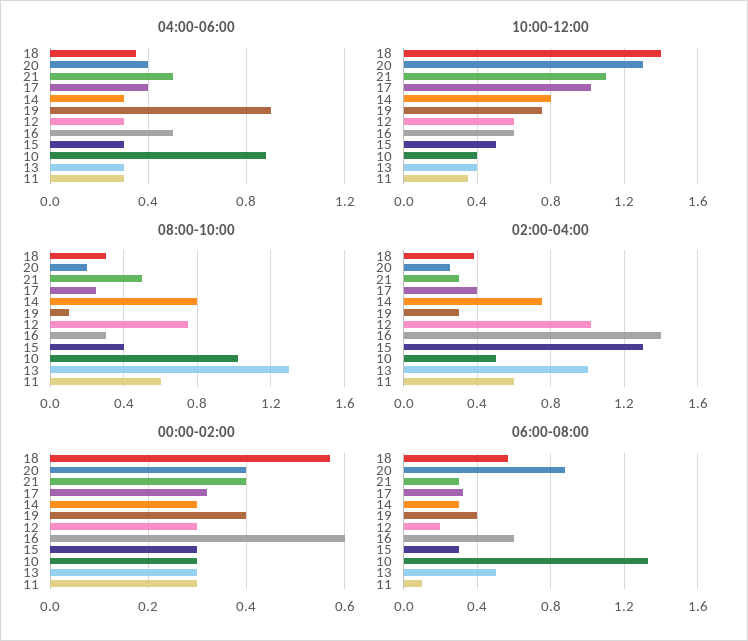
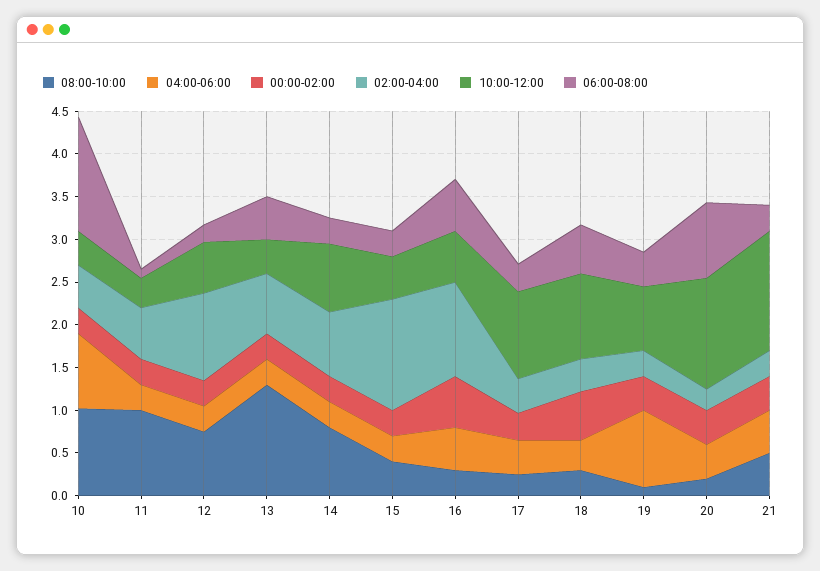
  {
    "04:00-06:00": {
      "18": 0.35,
      "20": 0.4,
      "21": 0.5,
      "17": 0.4,
      "14": 0.3,
      "19": 0.9,
      "12": 0.3,
      "16": 0.5,
      "15": 0.3,
      "10": 0.9,
      "13": 0.3,
      "11": 0.3
    },
    "10:00-12:00": {
-     "18": 1.4,
+     "18": 1,
      "20": 1.3,
-     "21": 1.1,
+     "21": 1.4,
      "17": 1,
      "14": 0.8,
      "19": 0.75,
      "12": 0.6,
      "16": 0.6,
      "15": 0.5,
      "10": 0.4,
      "13": 0.4,
      "11": 0.35
    },
    "08:00-10:00": {
      "18": 0.3,
      "20": 0.2,
      "21": 0.5,
      "17": 0.25,
      "14": 0.8,
      "19": 0.1,
      "12": 0.75,
      "16": 0.3,
      "15": 0.4,
      "10": 1,
      "13": 1.3,
-     "11": 0.6
+     "11": 1
    },
    "02:00-04:00": {
      "18": 0.4,
      "20": 0.25,
      "21": 0.3,
      "17": 0.4,
      "14": 0.75,
      "19": 0.3,
      "12": 1,
-     "16": 1.4,
+     "16": 1.1,
      "15": 1.3,
      "10": 0.5,
-     "13": 1,
+     "13": 0.7,
      "11": 0.6
    },
    "00:00-02:00": {
      "18": 0.55,
      "20": 0.4,
      "21": 0.4,
      "17": 0.3,
      "14": 0.3,
      "19": 0.4,
      "12": 0.3,
      "16": 0.6,
      "15": 0.3,
      "10": 0.3,
      "13": 0.3,
      "11": 0.3
    },
    "06:00-08:00": {
      "18": 0.55,
      "20": 0.9,
      "21": 0.3,
      "17": 0.3,
      "14": 0.3,
      "19": 0.4,
      "12": 0.2,
      "16": 0.6,
      "15": 0.3,
      "10": 1.35,
      "13": 0.5,
      "11": 0.1
    }
  }

